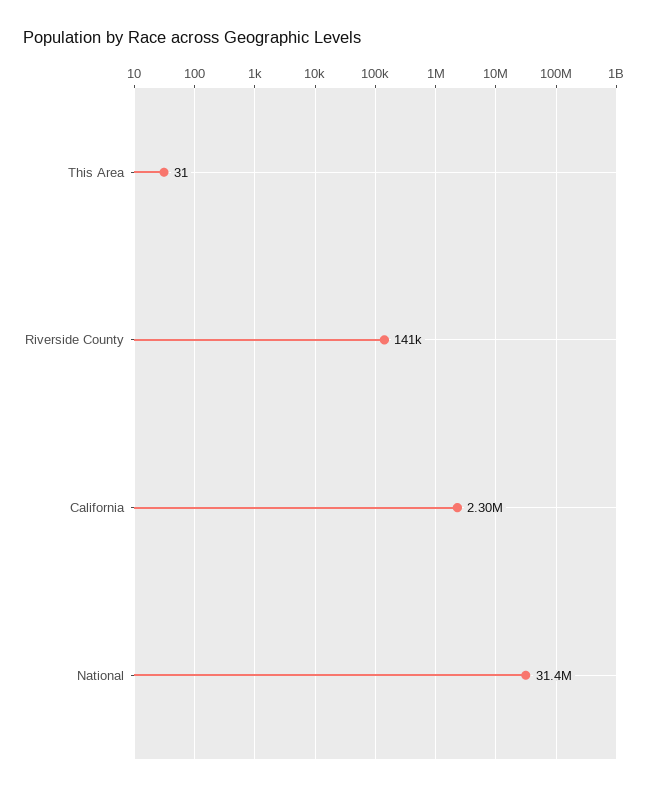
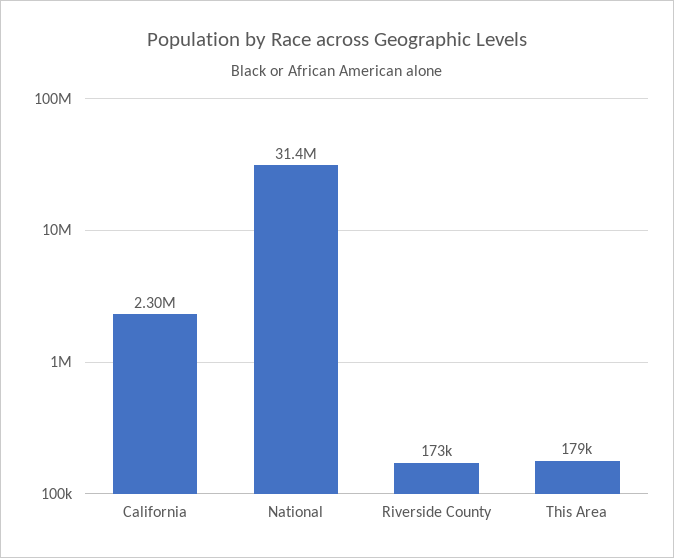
  {
-   "This Area": 31,
+   "This Area": 179000,
-   "Riverside County": 141000,
+   "Riverside County": 173000,
    "California": 2300000,
    "National": 31400000
  }

